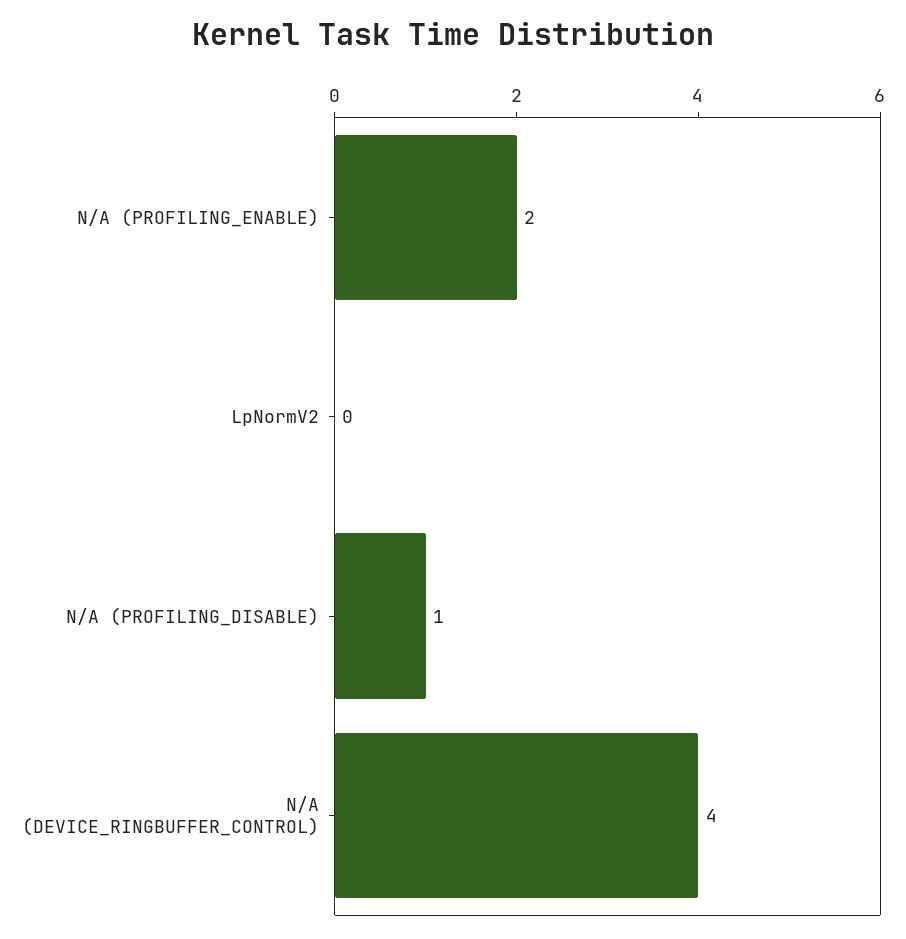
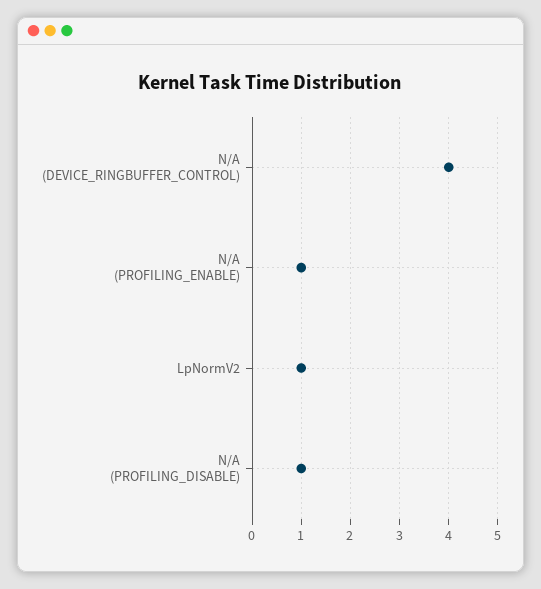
  {
-   "N/A (PROFILING_ENABLE)": 2,
+   "N/A (PROFILING_ENABLE)": 1,
-   "LpNormV2": 0,
+   "LpNormV2": 1,
    "N/A (PROFILING_DISABLE)": 1,
    "N/A (DEVICE_RINGBUFFER_CONTROL)": 4
  }

